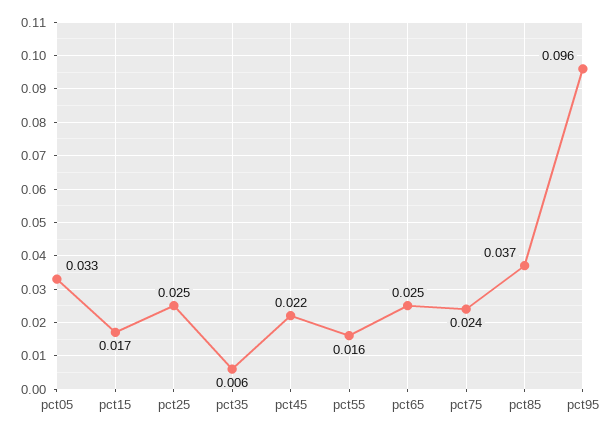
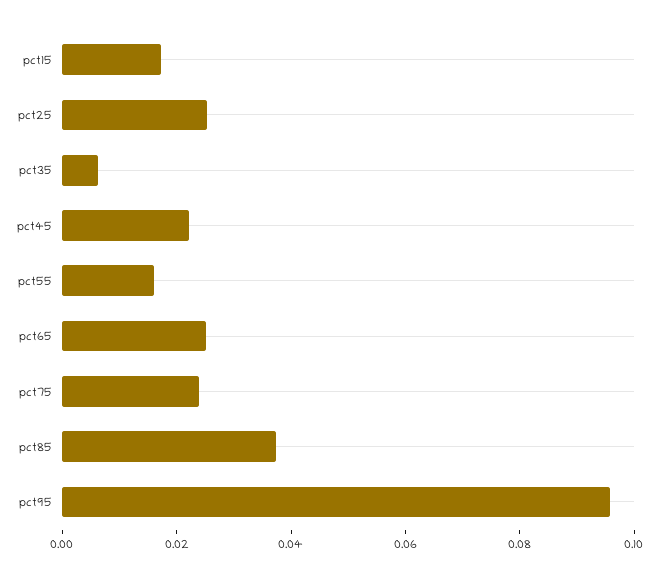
  {
-   "pct05": 0.033,
    "pct15": 0.017,
    "pct25": 0.025,
    "pct35": 0.006,
    "pct45": 0.022,
    "pct55": 0.016,
    "pct65": 0.025,
    "pct75": 0.024,
    "pct85": 0.037,
    "pct95": 0.096
  }

